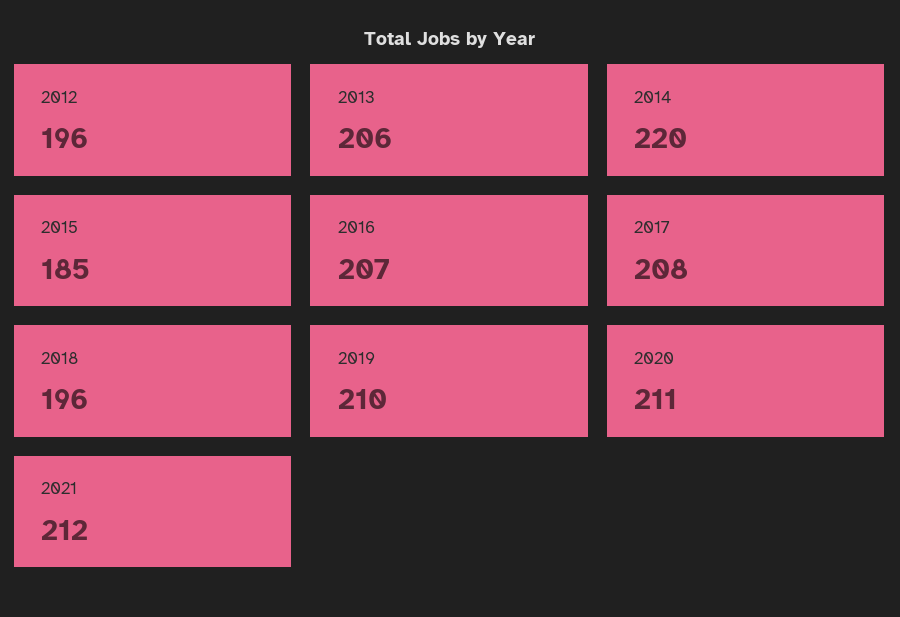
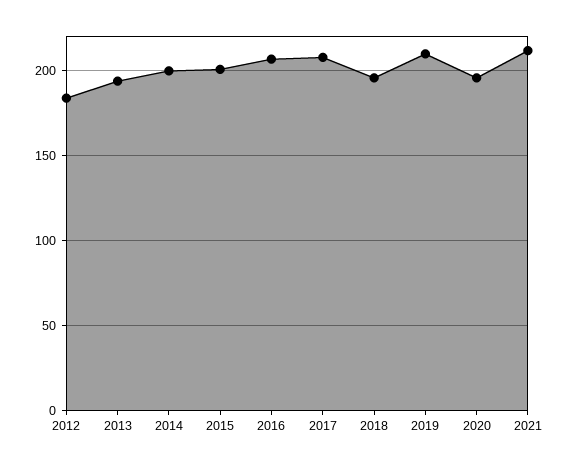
  {
-   "2012": 196,
+   "2012": 185,
-   "2013": 206,
+   "2013": 195,
-   "2014": 220,
+   "2014": 200,
-   "2015": 185,
+   "2015": 200,
    "2016": 207,
    "2017": 208,
    "2018": 196,
    "2019": 210,
-   "2020": 211,
+   "2020": 195,
    "2021": 212
  }

